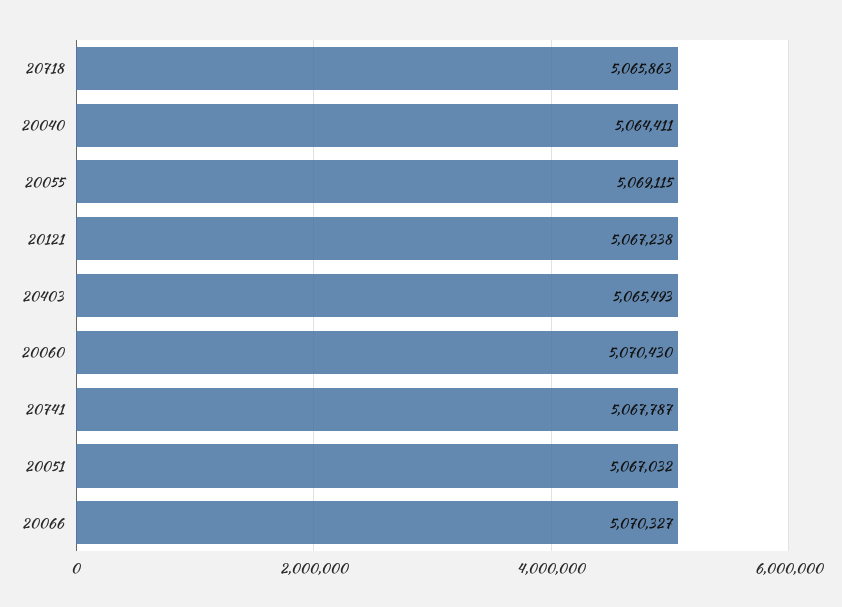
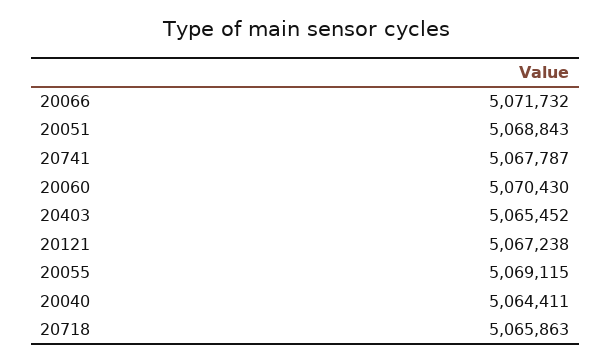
  {
    "20718": 5065863,
    "20040": 5064411,
    "20055": 5069115,
    "20121": 5067238,
-   "20403": 5065493,
+   "20403": 5065452,
    "20060": 5070430,
    "20741": 5067787,
-   "20051": 5067032,
+   "20051": 5068843,
-   "20066": 5070327
+   "20066": 5071732
  }

